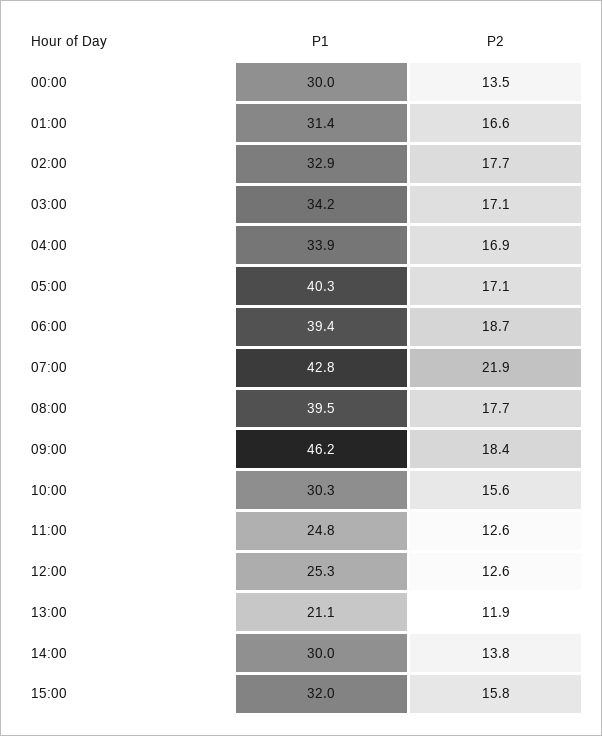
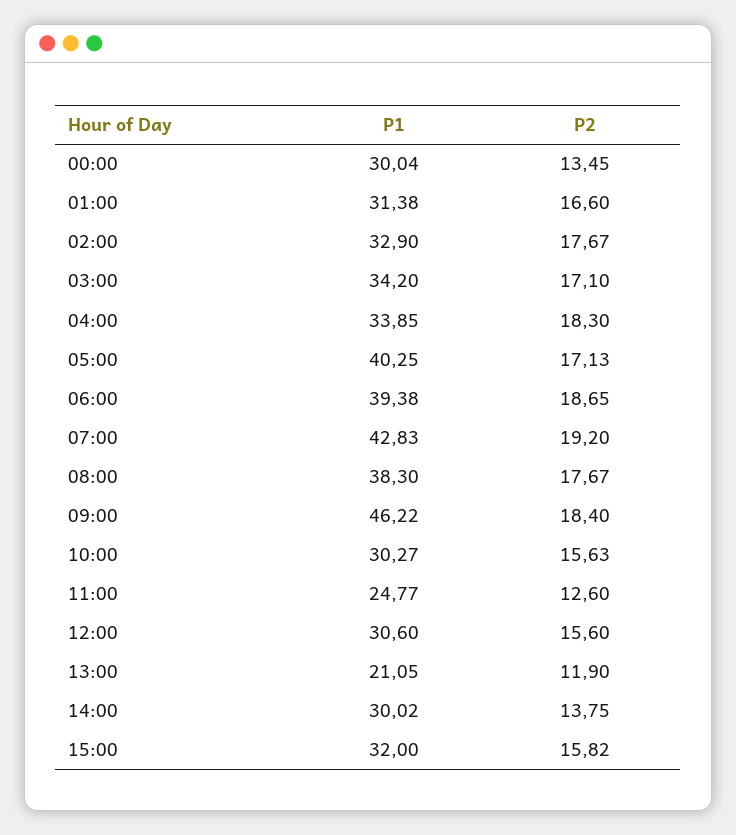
  {
    "P1": {
      "00:00": 30.04,
      "01:00": 31.38,
      "02:00": 32.9,
      "03:00": 34.2,
      "04:00": 33.85,
      "05:00": 40.25,
      "06:00": 39.38,
      "07:00": 42.83,
-     "08:00": 39.5,
+     "08:00": 38.3,
      "09:00": 46.22,
      "10:00": 30.27,
      "11:00": 24.77,
-     "12:00": 25.3,
+     "12:00": 30.6,
      "13:00": 21.05,
      "14:00": 30.02,
      "15:00": 32
    },
    "P2": {
      "00:00": 13.45,
      "01:00": 16.6,
      "02:00": 17.67,
      "03:00": 17.1,
-     "04:00": 16.9,
+     "04:00": 18.3,
      "05:00": 17.13,
      "06:00": 18.65,
-     "07:00": 21.9,
+     "07:00": 19.2,
      "08:00": 17.67,
      "09:00": 18.4,
      "10:00": 15.63,
      "11:00": 12.6,
-     "12:00": 12.6,
+     "12:00": 15.6,
      "13:00": 11.9,
      "14:00": 13.75,
      "15:00": 15.82
    }
  }

